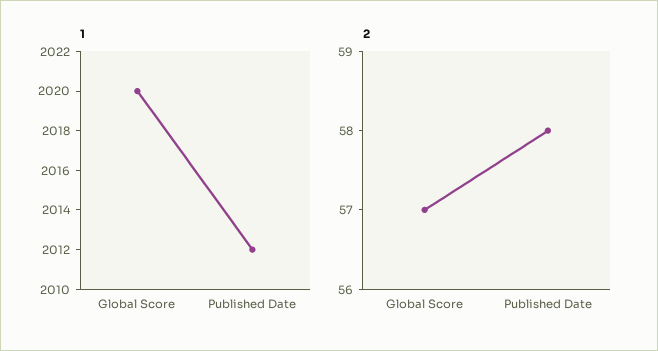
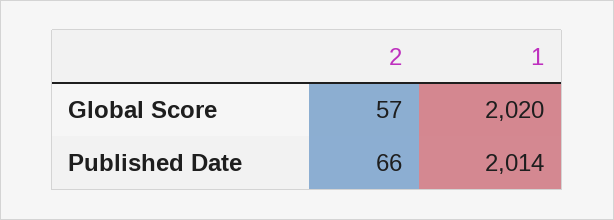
  {
    "1": {
      "Global Score": 2020,
-     "Published Date": 2012
+     "Published Date": 2014
    },
    "2": {
      "Global Score": 57,
-     "Published Date": 58
+     "Published Date": 66
    }
  }

